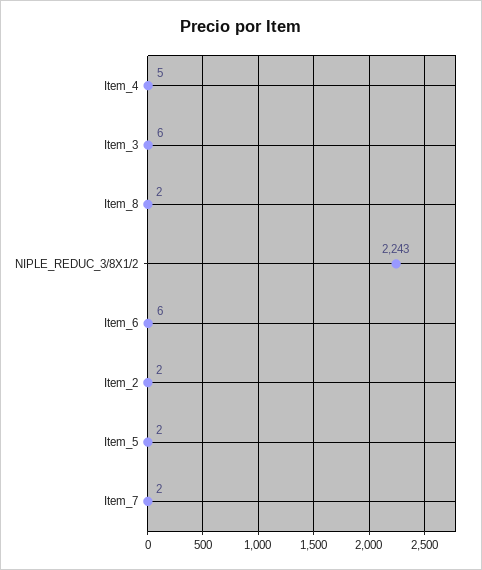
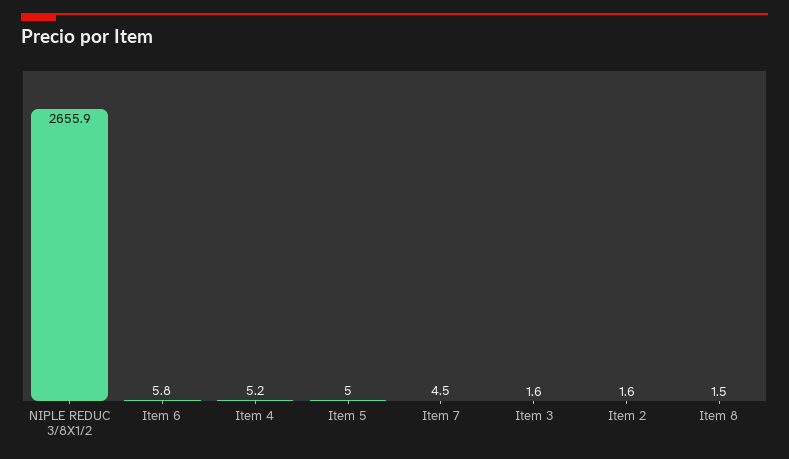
  {
    "Item_4": 5.2,
-   "Item_3": 6,
+   "Item_3": 1.6,
    "Item_8": 1.5,
-   "NIPLE_REDUC_3/8X1/2": 2243,
+   "NIPLE_REDUC_3/8X1/2": 2655.9,
    "Item_6": 5.8,
    "Item_2": 1.6,
-   "Item_5": 2,
+   "Item_5": 5,
-   "Item_7": 2
+   "Item_7": 4.5
  }

